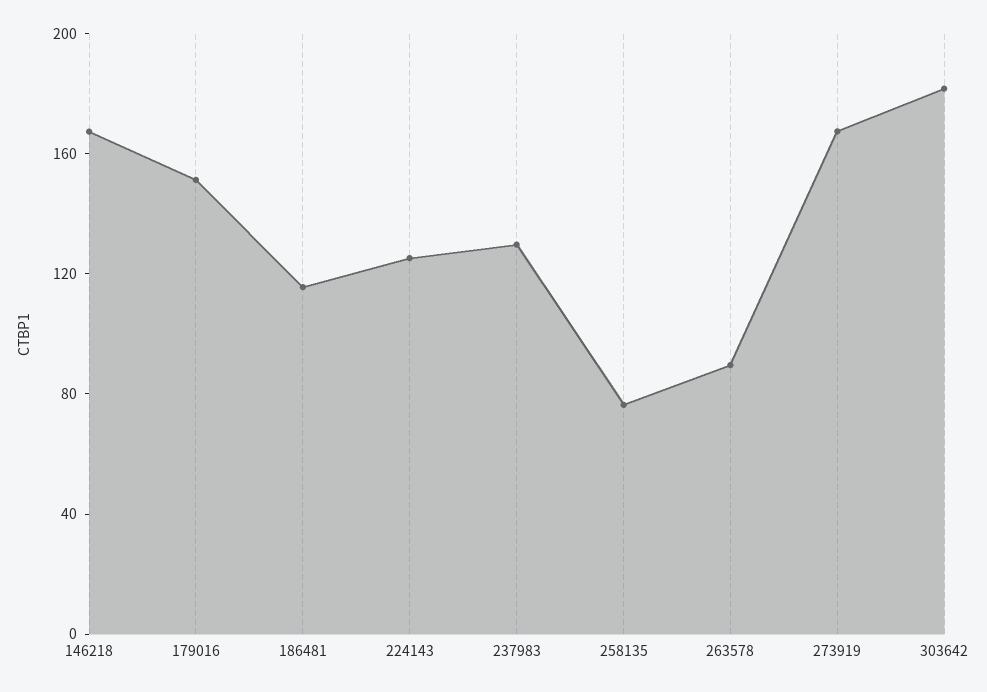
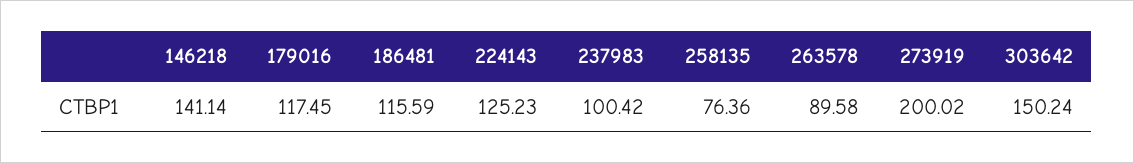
  {
-   "146218": 170,
+   "146218": 141.14,
-   "179016": 150,
+   "179016": 117.45,
    "186481": 115.59,
    "224143": 125.23,
-   "237983": 130,
+   "237983": 100.42,
    "258135": 76.36,
    "263578": 89.58,
-   "273919": 170,
+   "273919": 200.02,
-   "303642": 180
+   "303642": 150.24
  }

